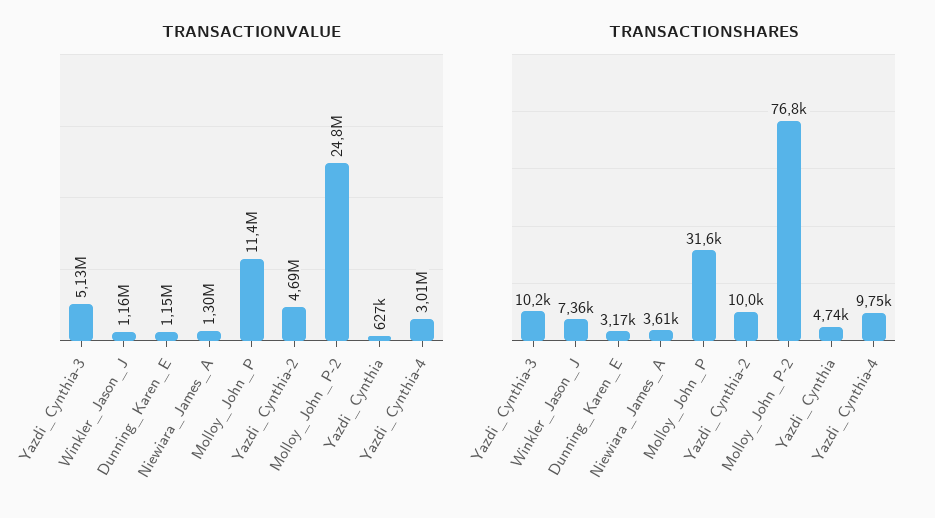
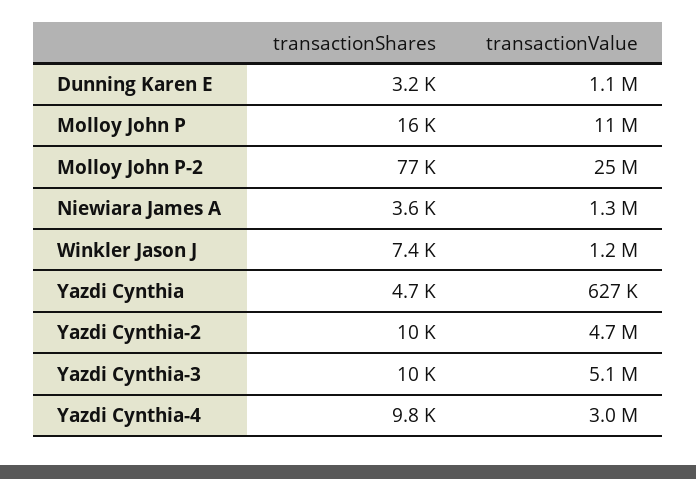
  {
    "TRANSACTIONVALUE": {
      "Yazdi_Cynthia-3": 5130000,
      "Winkler_Jason_J": 1160000,
      "Dunning_Karen_E": 1150000,
      "Niewiara_James_A": 1300000,
      "Molloy_John_P": 11400000,
      "Yazdi_Cynthia-2": 4690000,
      "Molloy_John_P-2": 24800000,
      "Yazdi_Cynthia": 627000,
      "Yazdi_Cynthia-4": 3010000
    },
    "TRANSACTIONSHARES": {
      "Yazdi_Cynthia-3": 10200,
      "Winkler_Jason_J": 7360,
      "Dunning_Karen_E": 3170,
      "Niewiara_James_A": 3610,
-     "Molloy_John_P": 31600,
+     "Molloy_John_P": 16000,
      "Yazdi_Cynthia-2": 10000,
      "Molloy_John_P-2": 76800,
      "Yazdi_Cynthia": 4740,
      "Yazdi_Cynthia-4": 9750
    }
  }

